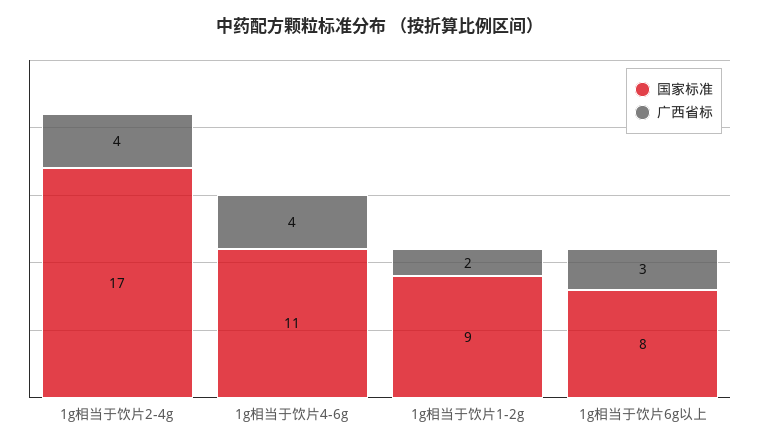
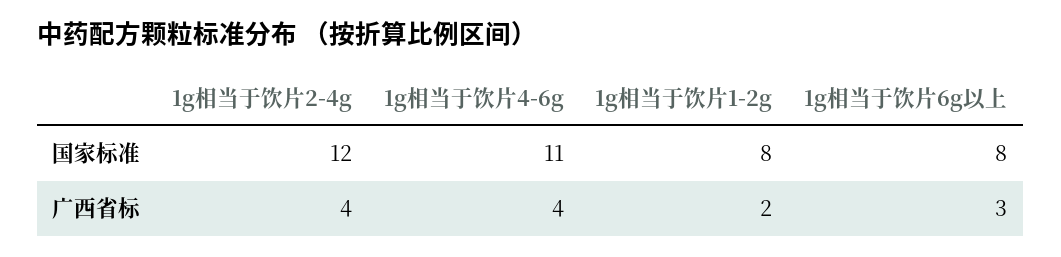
  {
    "国家标准": {
-     "1g相当于饮片2-4g": 17,
+     "1g相当于饮片2-4g": 12,
      "1g相当于饮片4-6g": 11,
-     "1g相当于饮片1-2g": 9,
+     "1g相当于饮片1-2g": 8,
      "1g相当于饮片6g以上": 8
    },
    "广西省标": {
      "1g相当于饮片2-4g": 4,
      "1g相当于饮片4-6g": 4,
      "1g相当于饮片1-2g": 2,
      "1g相当于饮片6g以上": 3
    }
  }

